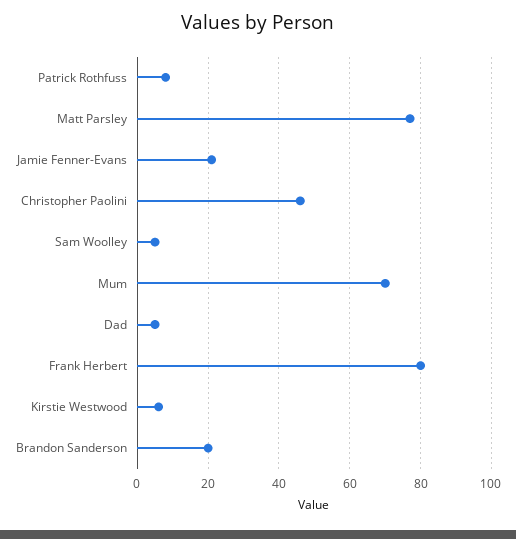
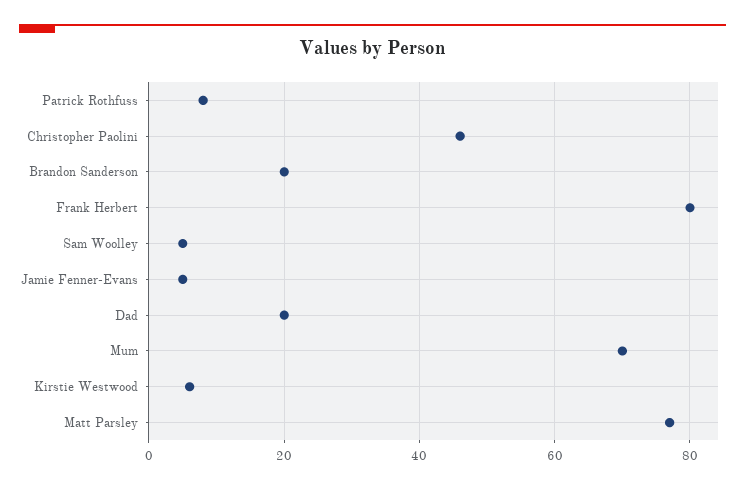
  {
    "Patrick Rothfuss": 10,
    "Matt Parsley": 75,
-   "Jamie Fenner-Evans": 20,
+   "Jamie Fenner-Evans": 5,
    "Christopher Paolini": 45,
    "Sam Woolley": 5,
    "Mum": 70,
-   "Dad": 5,
+   "Dad": 20,
    "Frank Herbert": 80,
    "Kirstie Westwood": 5,
    "Brandon Sanderson": 20
  }

